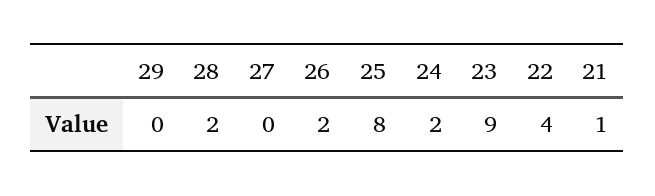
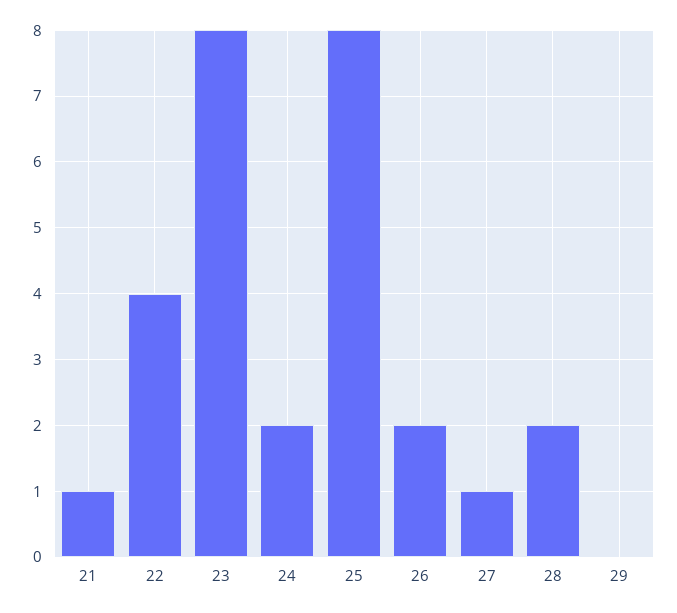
  {
    "29": 0,
    "28": 2,
-   "27": 0,
+   "27": 1,
    "26": 2,
    "25": 8,
    "24": 2,
-   "23": 9,
+   "23": 8,
    "22": 4,
    "21": 1
  }

